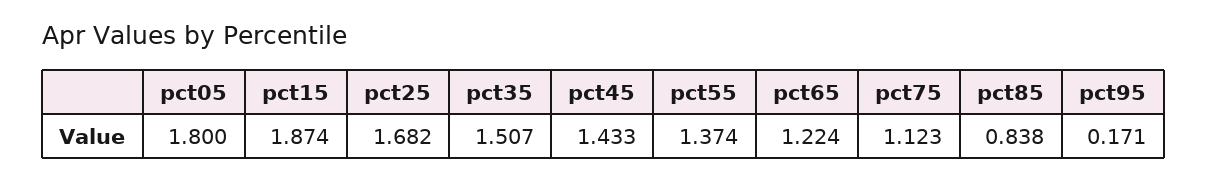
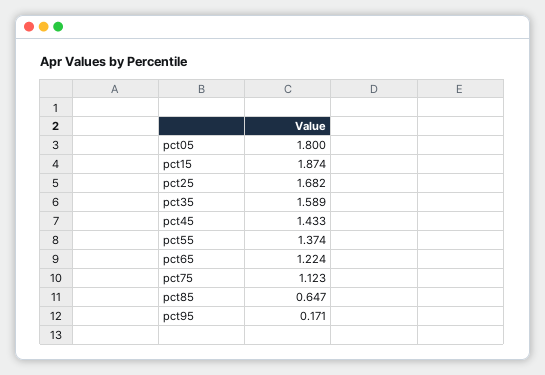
  {
    "pct05": 1.8,
    "pct15": 1.874,
    "pct25": 1.682,
-   "pct35": 1.507,
+   "pct35": 1.589,
    "pct45": 1.433,
    "pct55": 1.374,
    "pct65": 1.224,
    "pct75": 1.123,
-   "pct85": 0.838,
+   "pct85": 0.647,
    "pct95": 0.171
  }

